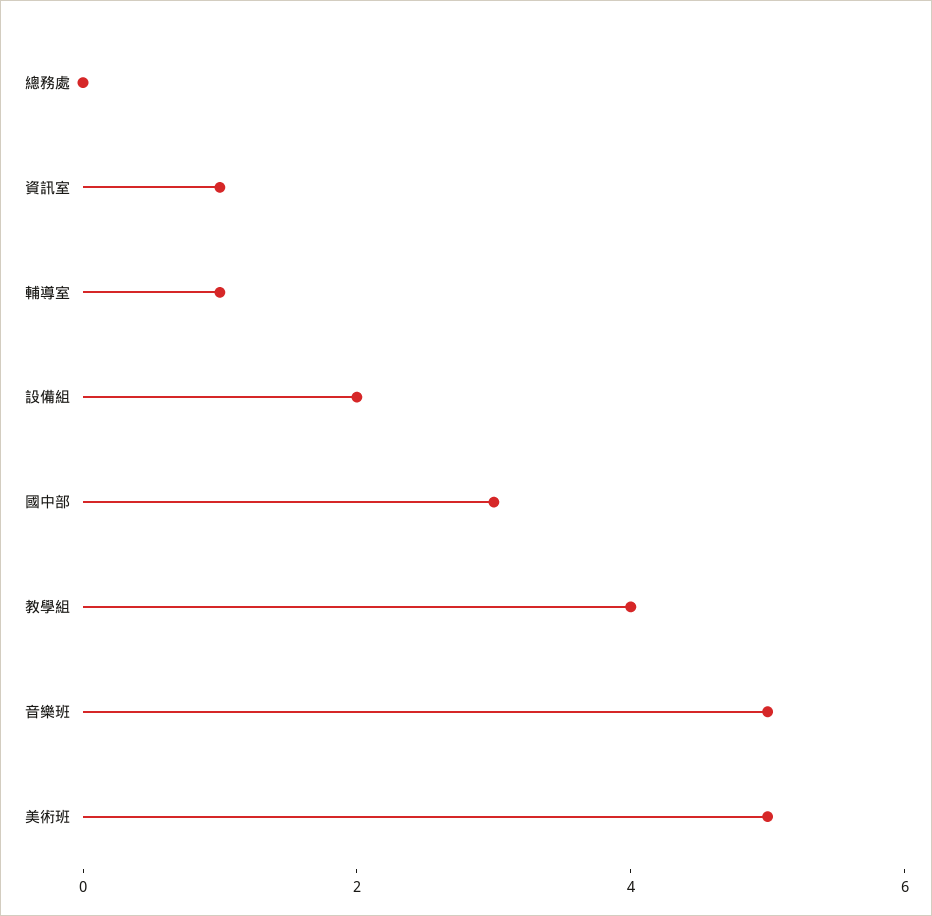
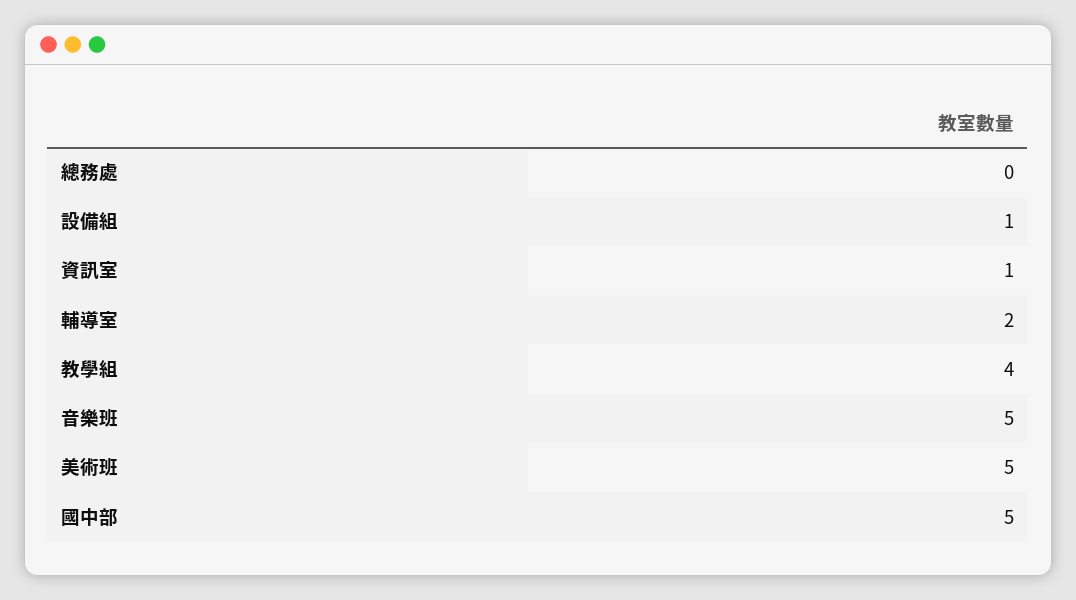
  {
    "總務處": 0,
    "資訊室": 1,
-   "輔導室": 1,
+   "輔導室": 2,
-   "設備組": 2,
+   "設備組": 1,
-   "國中部": 3,
+   "國中部": 5,
    "教學組": 4,
    "音樂班": 5,
    "美術班": 5
  }

